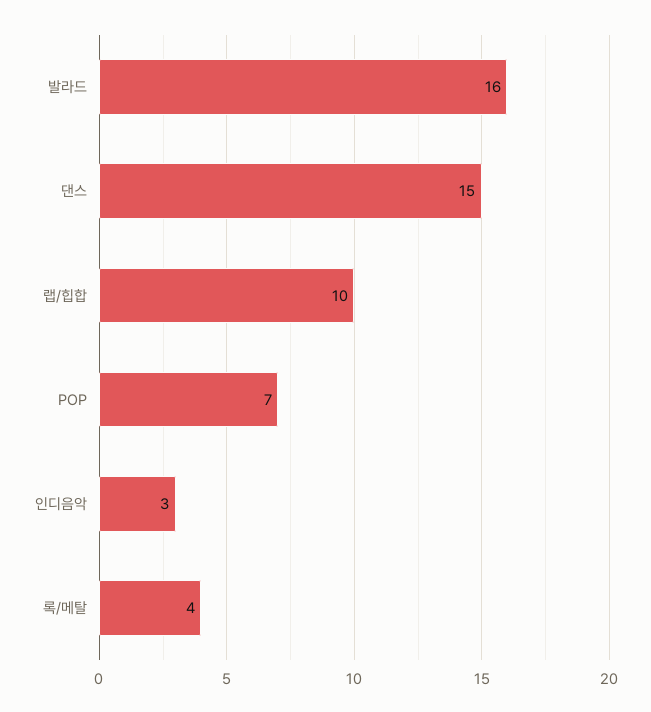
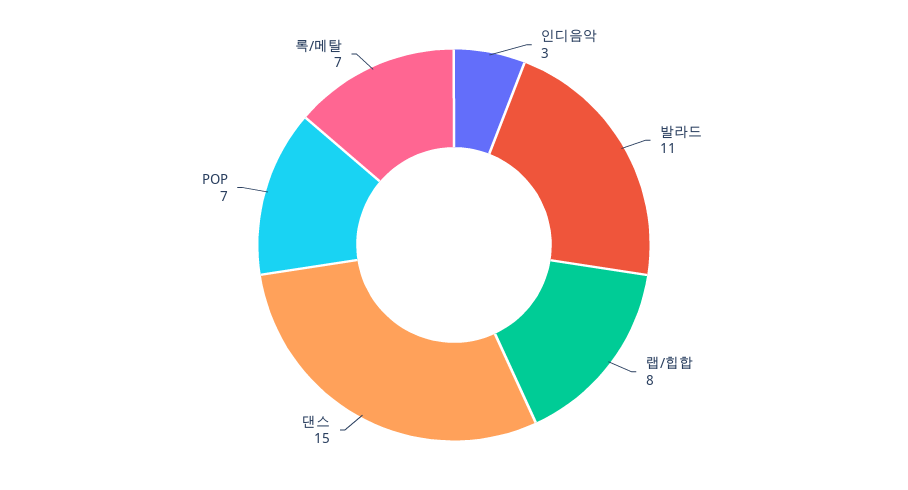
  {
-   "발라드": 16,
+   "발라드": 11,
    "댄스": 15,
-   "랩/힙합": 10,
+   "랩/힙합": 8,
    "POP": 7,
    "인디음악": 3,
-   "록/메탈": 4
+   "록/메탈": 7
  }

